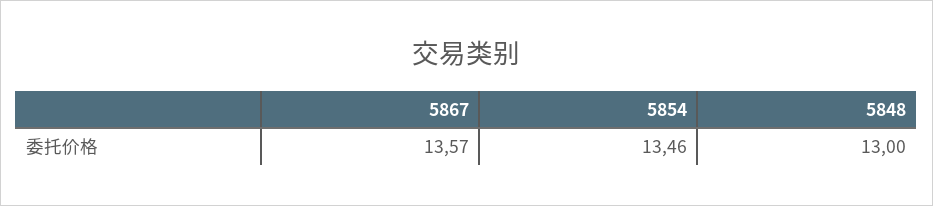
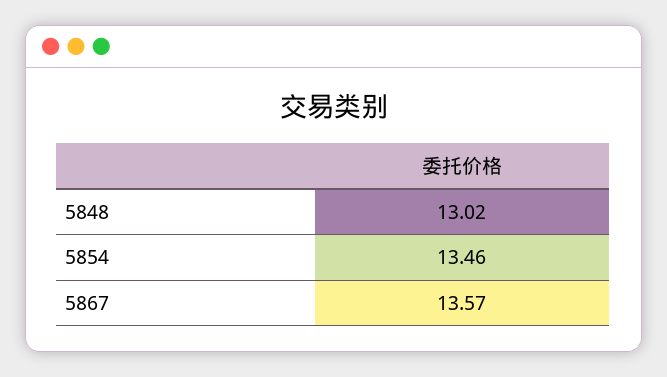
  {
    "5867": 13.57,
    "5854": 13.46,
-   "5848": 13
+   "5848": 13.02
  }

